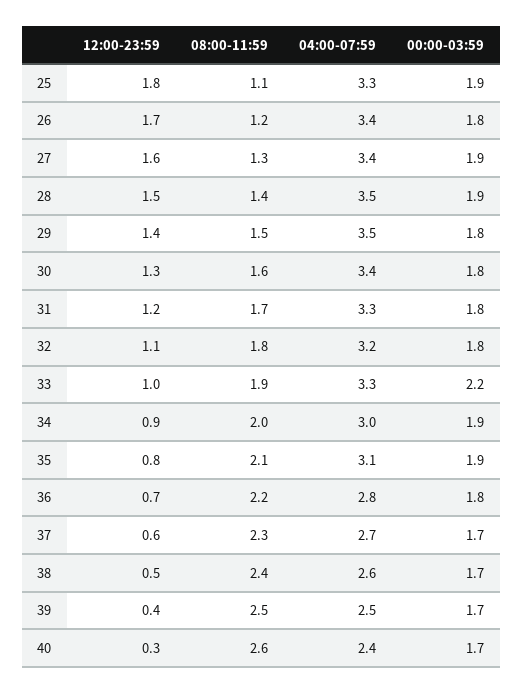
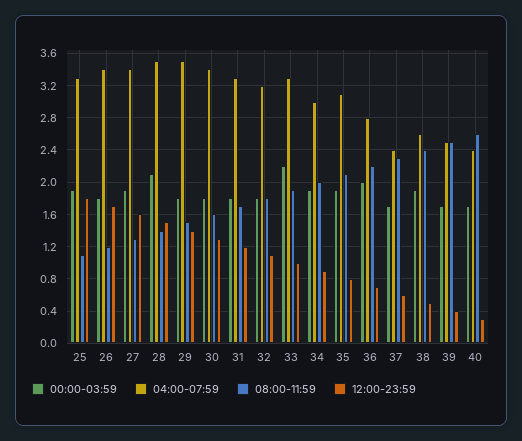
  {
    "12:00-23:59": {
      "25": 1.8,
      "26": 1.7,
      "27": 1.6,
      "28": 1.5,
      "29": 1.4,
      "30": 1.3,
      "31": 1.2,
      "32": 1.1,
      "33": 1,
      "34": 0.9,
      "35": 0.8,
      "36": 0.7,
      "37": 0.6,
      "38": 0.5,
      "39": 0.4,
      "40": 0.3
    },
    "08:00-11:59": {
      "25": 1.1,
      "26": 1.2,
      "27": 1.3,
      "28": 1.4,
      "29": 1.5,
      "30": 1.6,
      "31": 1.7,
      "32": 1.8,
      "33": 1.9,
      "34": 2,
      "35": 2.1,
      "36": 2.2,
      "37": 2.3,
      "38": 2.4,
      "39": 2.5,
      "40": 2.6
    },
    "04:00-07:59": {
      "25": 3.3,
      "26": 3.4,
      "27": 3.4,
      "28": 3.5,
      "29": 3.5,
      "30": 3.4,
      "31": 3.3,
      "32": 3.2,
      "33": 3.3,
      "34": 3,
      "35": 3.1,
      "36": 2.8,
-     "37": 2.7,
+     "37": 2.4,
      "38": 2.6,
      "39": 2.5,
      "40": 2.4
    },
    "00:00-03:59": {
      "25": 1.9,
      "26": 1.8,
      "27": 1.9,
-     "28": 1.9,
+     "28": 2.1,
      "29": 1.8,
      "30": 1.8,
      "31": 1.8,
      "32": 1.8,
      "33": 2.2,
      "34": 1.9,
      "35": 1.9,
-     "36": 1.8,
+     "36": 2,
      "37": 1.7,
-     "38": 1.7,
+     "38": 1.9,
      "39": 1.7,
      "40": 1.7
    }
  }

